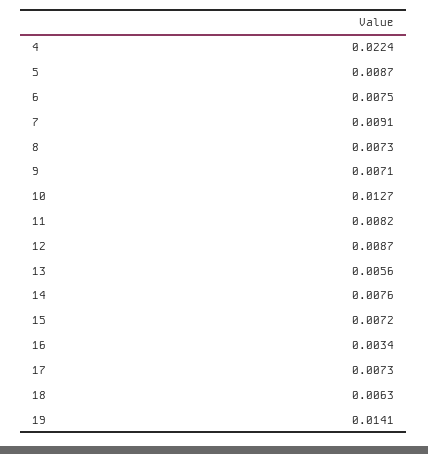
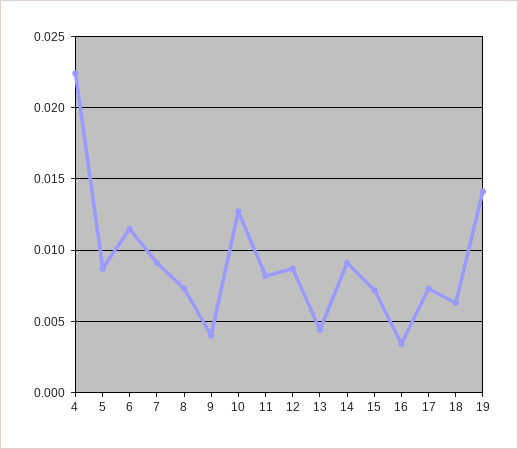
  {
    "4": 0.0224,
    "5": 0.0087,
-   "6": 0.0075,
+   "6": 0.0115,
    "7": 0.0091,
    "8": 0.0073,
-   "9": 0.0071,
+   "9": 0.004,
    "10": 0.0127,
    "11": 0.0082,
    "12": 0.0087,
-   "13": 0.0056,
+   "13": 0.0045,
-   "14": 0.0076,
+   "14": 0.009,
    "15": 0.0072,
    "16": 0.0034,
    "17": 0.0073,
    "18": 0.0063,
    "19": 0.0141
  }

